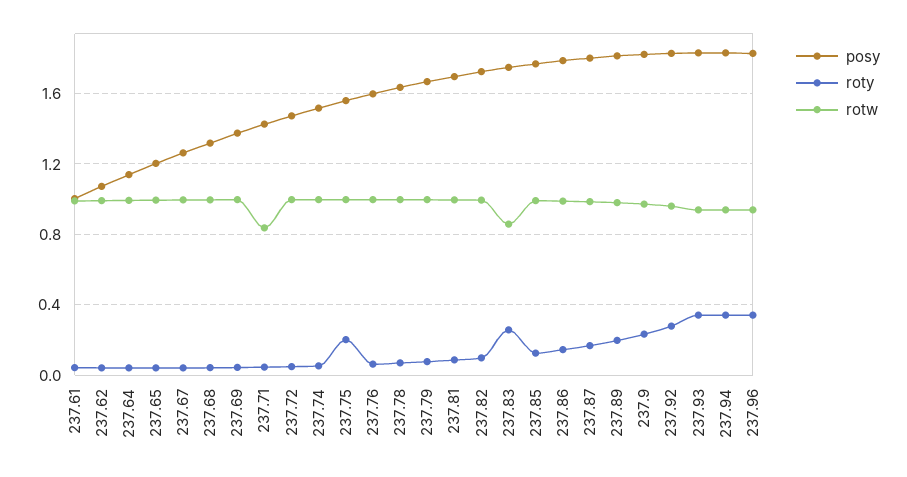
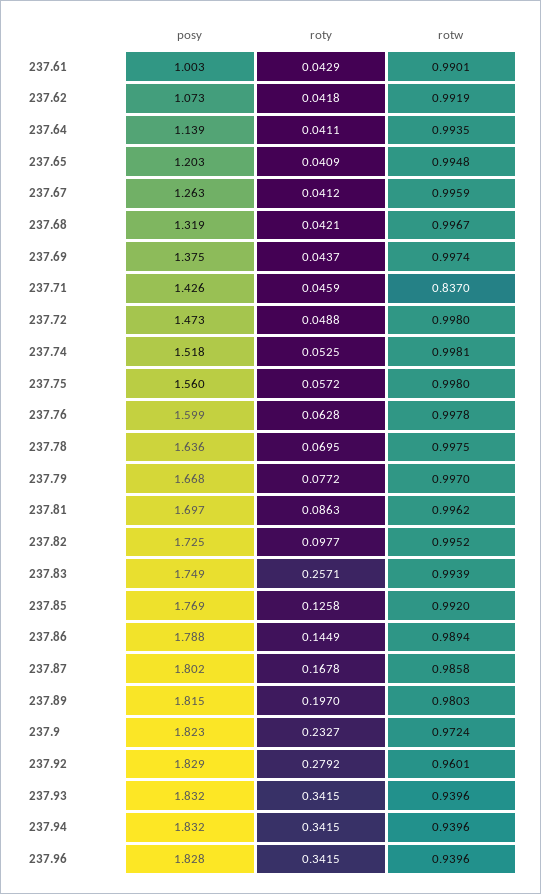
  {
    "posy": {
      "237.61": 1.003,
      "237.62": 1.073,
      "237.64": 1.139,
      "237.65": 1.203,
      "237.67": 1.263,
      "237.68": 1.319,
      "237.69": 1.375,
      "237.71": 1.426,
      "237.72": 1.473,
      "237.74": 1.518,
      "237.75": 1.56,
      "237.76": 1.599,
      "237.78": 1.636,
      "237.79": 1.668,
      "237.81": 1.697,
      "237.82": 1.725,
      "237.83": 1.749,
      "237.85": 1.769,
      "237.86": 1.788,
      "237.87": 1.802,
      "237.89": 1.815,
      "237.9": 1.823,
      "237.92": 1.829,
      "237.93": 1.832,
      "237.94": 1.832,
      "237.96": 1.828
    },
    "roty": {
      "237.61": 0.0429,
      "237.62": 0.0418,
      "237.64": 0.0411,
      "237.65": 0.0409,
      "237.67": 0.0412,
      "237.68": 0.0421,
      "237.69": 0.0437,
      "237.71": 0.0459,
      "237.72": 0.0488,
      "237.74": 0.0525,
-     "237.75": 0.2,
+     "237.75": 0.0572,
      "237.76": 0.0628,
      "237.78": 0.0695,
      "237.79": 0.0772,
      "237.81": 0.0863,
      "237.82": 0.0977,
      "237.83": 0.2571,
      "237.85": 0.1258,
      "237.86": 0.1449,
      "237.87": 0.1678,
      "237.89": 0.197,
      "237.9": 0.2327,
      "237.92": 0.2792,
      "237.93": 0.3415,
      "237.94": 0.3415,
      "237.96": 0.3415
    },
    "rotw": {
      "237.61": 0.9901,
      "237.62": 0.9919,
      "237.64": 0.9935,
      "237.65": 0.9948,
      "237.67": 0.9959,
      "237.68": 0.9967,
      "237.69": 0.9974,
      "237.71": 0.837,
      "237.72": 0.998,
      "237.74": 0.9981,
      "237.75": 0.998,
      "237.76": 0.9978,
      "237.78": 0.9975,
      "237.79": 0.997,
      "237.81": 0.9962,
      "237.82": 0.9952,
-     "237.83": 0.85,
+     "237.83": 0.9939,
      "237.85": 0.992,
      "237.86": 0.9894,
      "237.87": 0.9858,
      "237.89": 0.9803,
      "237.9": 0.9724,
      "237.92": 0.9601,
      "237.93": 0.9396,
      "237.94": 0.9396,
      "237.96": 0.9396
    }
  }

